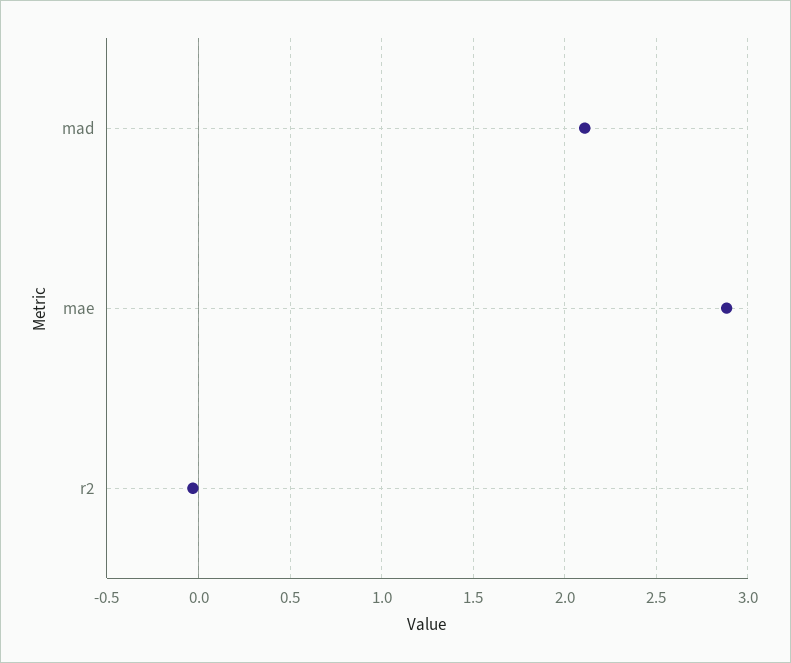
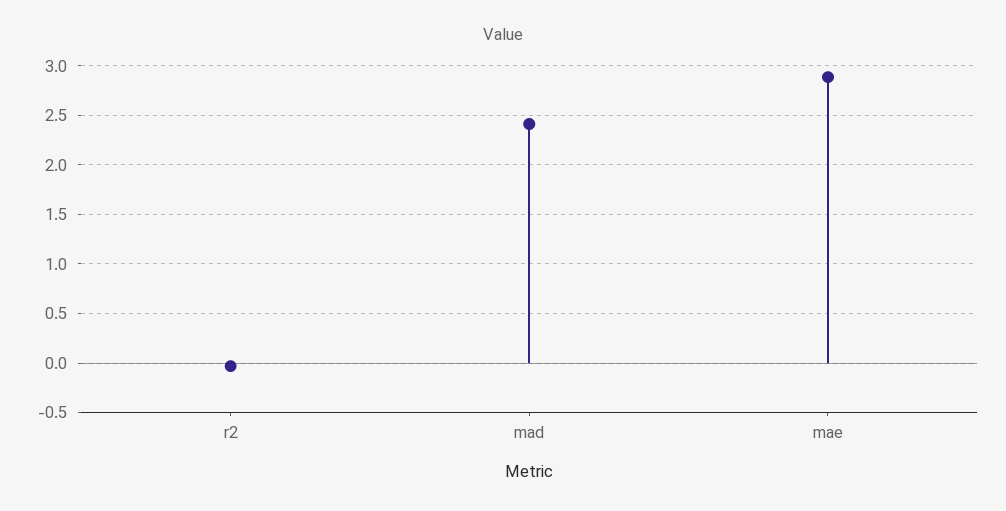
  {
-   "mad": 2.1,
+   "mad": 2.4,
    "mae": 2.9,
    "r2": -0.05
  }

